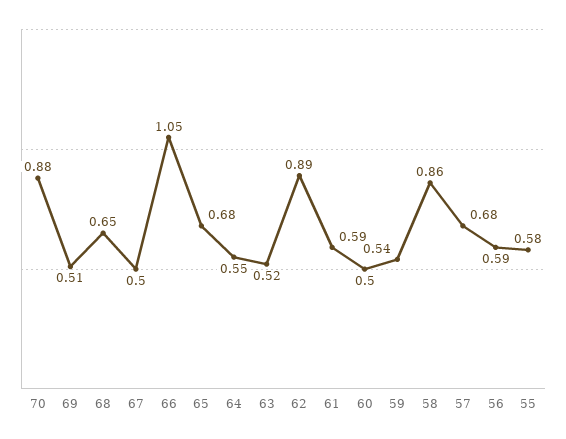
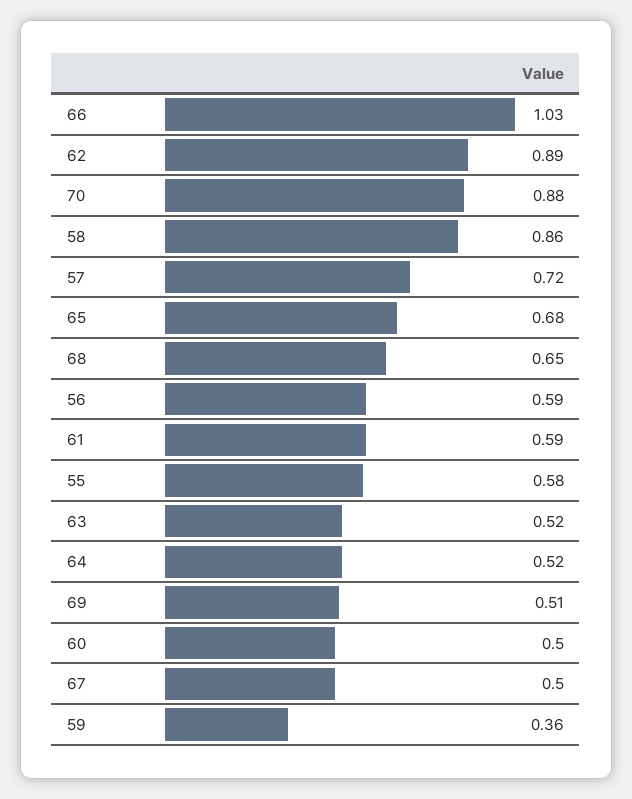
  {
    "70": 0.88,
    "69": 0.51,
    "68": 0.65,
    "67": 0.5,
-   "66": 1.05,
+   "66": 1.03,
    "65": 0.68,
-   "64": 0.55,
+   "64": 0.52,
    "63": 0.52,
    "62": 0.89,
    "61": 0.59,
    "60": 0.5,
-   "59": 0.54,
+   "59": 0.36,
    "58": 0.86,
-   "57": 0.68,
+   "57": 0.72,
    "56": 0.59,
    "55": 0.58
  }

